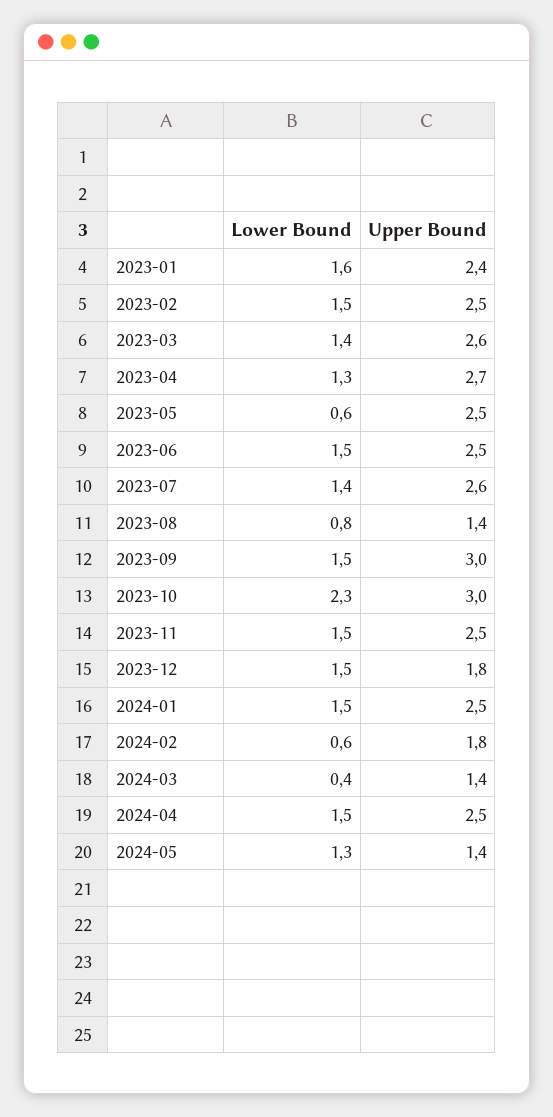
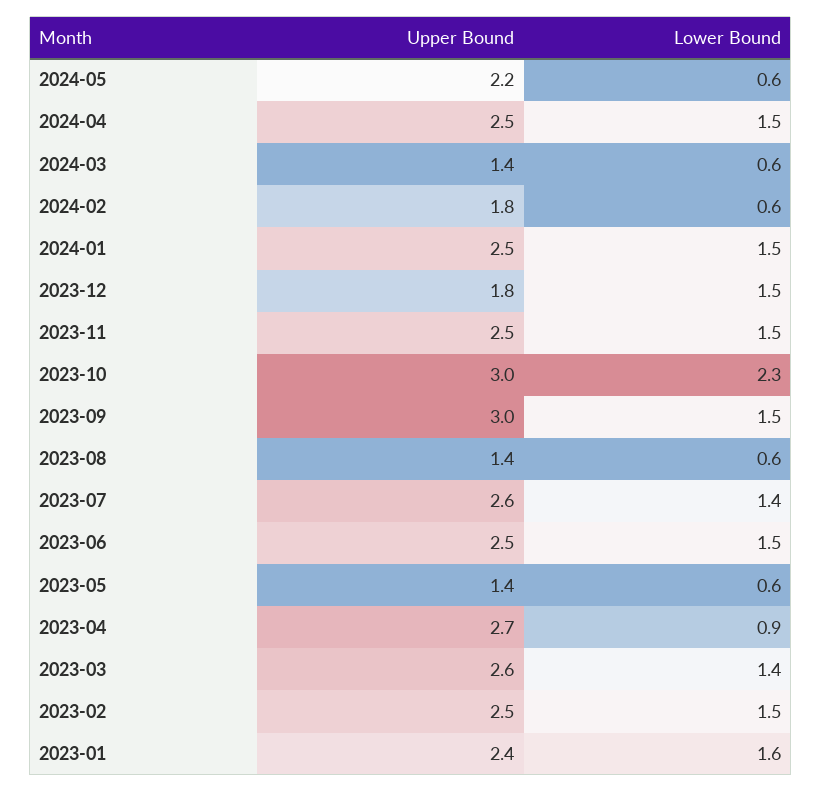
  {
    "Lower Bound": {
      "2023-01": 1.6,
      "2023-02": 1.5,
      "2023-03": 1.4,
-     "2023-04": 1.3,
+     "2023-04": 0.9,
      "2023-05": 0.6,
      "2023-06": 1.5,
      "2023-07": 1.4,
-     "2023-08": 0.8,
+     "2023-08": 0.6,
      "2023-09": 1.5,
      "2023-10": 2.3,
      "2023-11": 1.5,
      "2023-12": 1.5,
      "2024-01": 1.5,
      "2024-02": 0.6,
-     "2024-03": 0.4,
+     "2024-03": 0.6,
      "2024-04": 1.5,
-     "2024-05": 1.3
+     "2024-05": 0.6
    },
    "Upper Bound": {
      "2023-01": 2.4,
      "2023-02": 2.5,
      "2023-03": 2.6,
      "2023-04": 2.7,
-     "2023-05": 2.5,
+     "2023-05": 1.4,
      "2023-06": 2.5,
      "2023-07": 2.6,
      "2023-08": 1.4,
      "2023-09": 3,
      "2023-10": 3,
      "2023-11": 2.5,
      "2023-12": 1.8,
      "2024-01": 2.5,
      "2024-02": 1.8,
      "2024-03": 1.4,
      "2024-04": 2.5,
-     "2024-05": 1.4
+     "2024-05": 2.2
    }
  }

